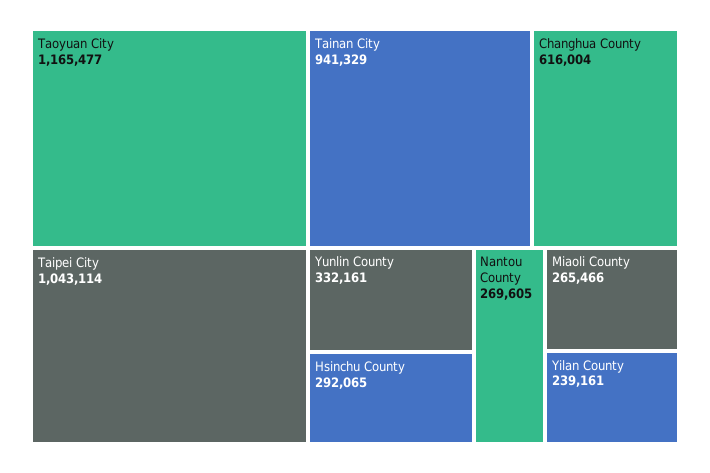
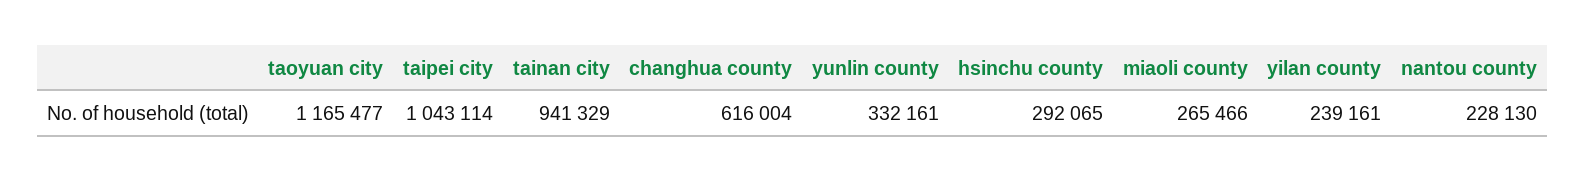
  {
    "Taoyuan City": 1165477,
    "Taipei City": 1043114,
    "Tainan City": 941329,
    "Changhua County": 616004,
    "Yunlin County": 332161,
    "Hsinchu County": 292065,
-   "Nantou County": 269605,
+   "Nantou County": 228130,
    "Miaoli County": 265466,
    "Yilan County": 239161
  }

